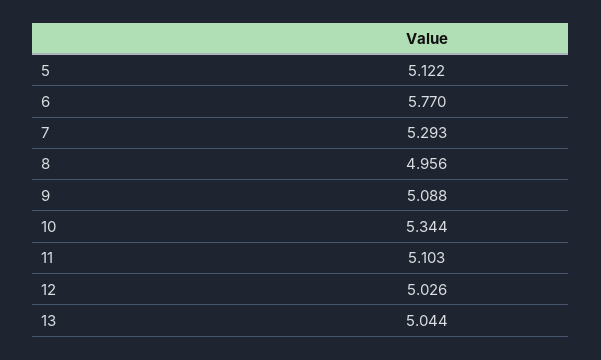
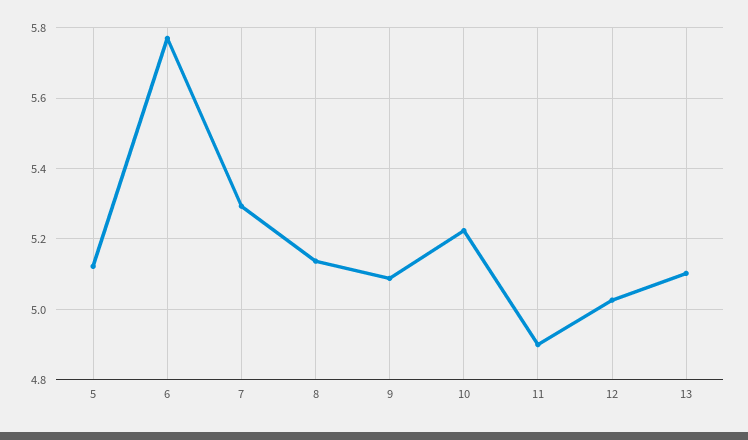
  {
    "5": 5.122,
    "6": 5.77,
    "7": 5.293,
-   "8": 4.956,
+   "8": 5.14,
    "9": 5.088,
-   "10": 5.344,
+   "10": 5.22,
-   "11": 5.103,
+   "11": 4.9,
    "12": 5.026,
-   "13": 5.044
+   "13": 5.1
  }

